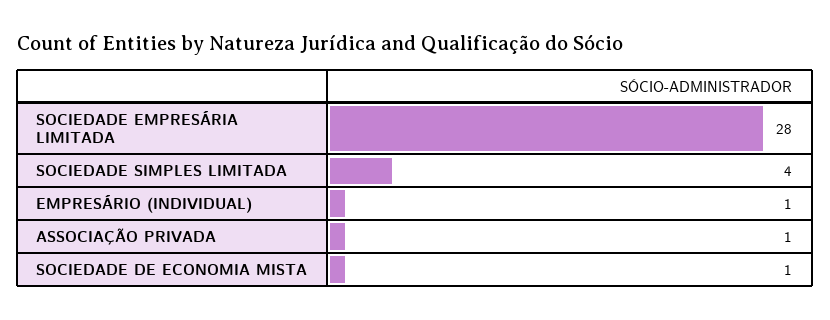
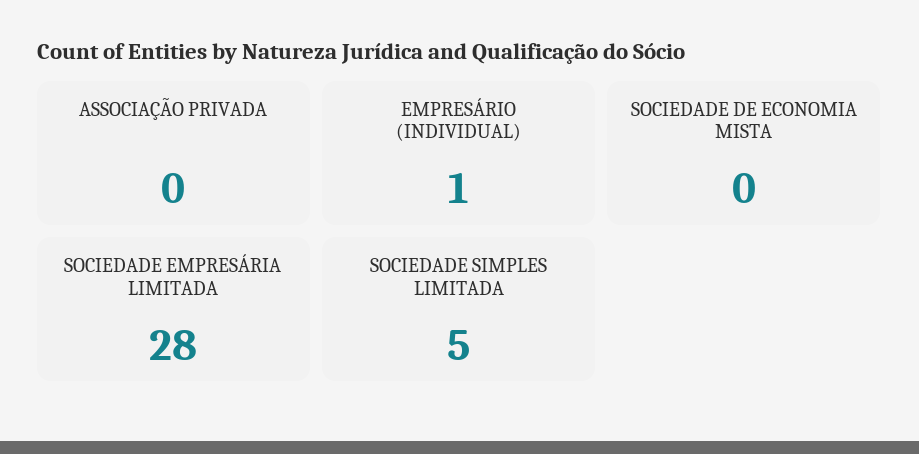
  {
    "SOCIEDADE EMPRESÁRIA LIMITADA": 28,
-   "SOCIEDADE SIMPLES LIMITADA": 4,
+   "SOCIEDADE SIMPLES LIMITADA": 5,
    "EMPRESÁRIO (INDIVIDUAL)": 1,
-   "ASSOCIAÇÃO PRIVADA": 1,
+   "ASSOCIAÇÃO PRIVADA": 0,
-   "SOCIEDADE DE ECONOMIA MISTA": 1
+   "SOCIEDADE DE ECONOMIA MISTA": 0
  }

